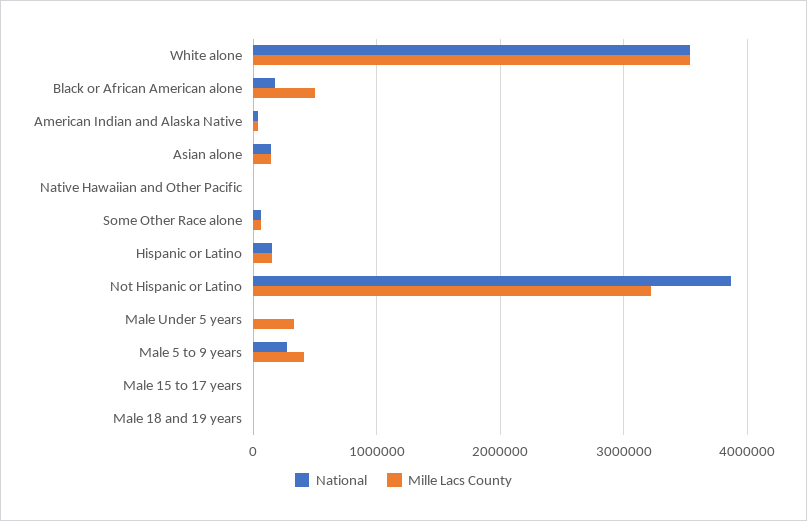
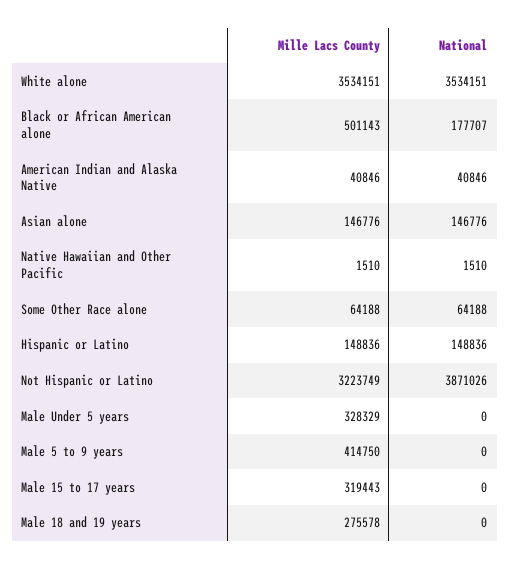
  {
    "National": {
      "White alone": 3534151,
      "Black or African American alone": 177707,
      "American Indian and Alaska Native": 40846,
      "Asian alone": 146776,
      "Native Hawaiian and Other Pacific": 1510,
      "Some Other Race alone": 64188,
      "Hispanic or Latino": 148836,
      "Not Hispanic or Latino": 3871026,
      "Male Under 5 years": 0,
-     "Male 5 to 9 years": 300000,
+     "Male 5 to 9 years": 0,
      "Male 15 to 17 years": 0,
      "Male 18 and 19 years": 0
    },
    "Mille Lacs County": {
      "White alone": 3534151,
      "Black or African American alone": 501143,
      "American Indian and Alaska Native": 40846,
      "Asian alone": 146776,
      "Native Hawaiian and Other Pacific": 1510,
      "Some Other Race alone": 64188,
      "Hispanic or Latino": 148836,
      "Not Hispanic or Latino": 3223749,
      "Male Under 5 years": 328329,
      "Male 5 to 9 years": 414750,
-     "Male 15 to 17 years": 0,
+     "Male 15 to 17 years": 319443,
-     "Male 18 and 19 years": 0
+     "Male 18 and 19 years": 275578
    }
  }

